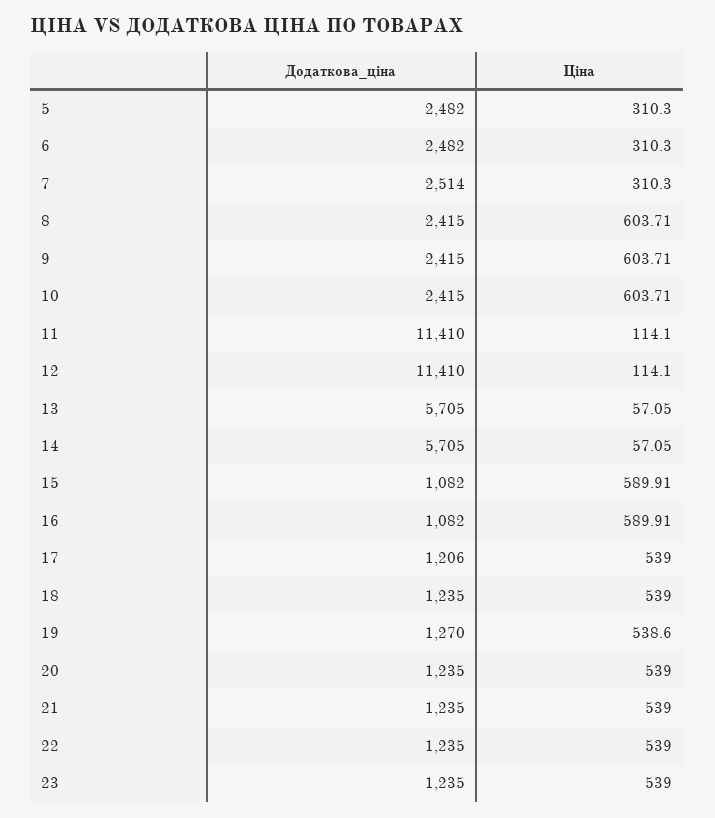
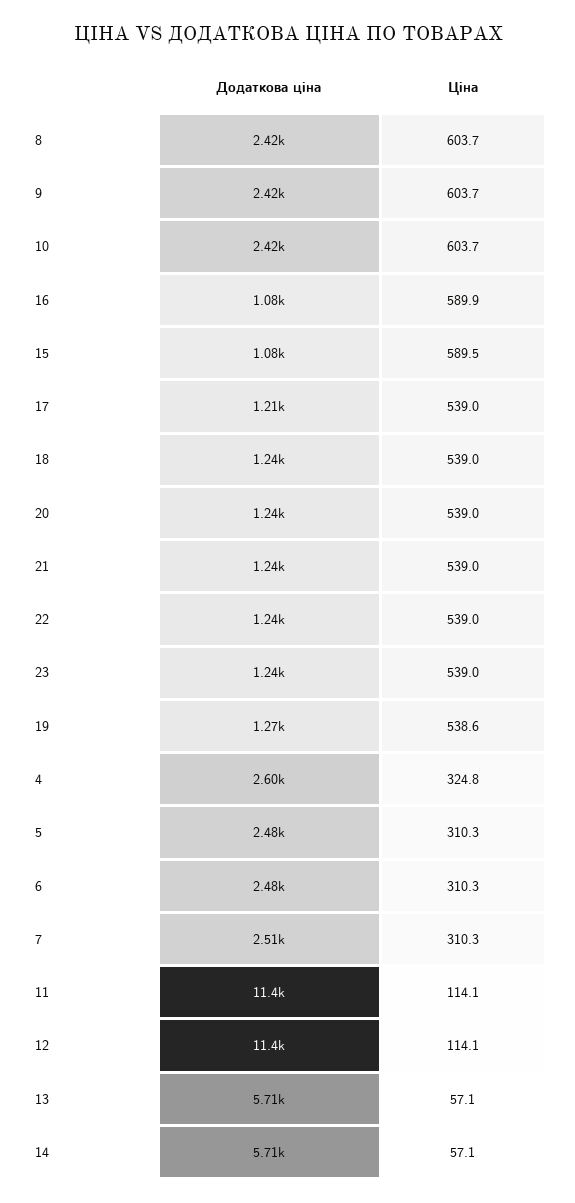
  {
    "Додаткова_ціна": {
      "5": 2482,
      "6": 2482,
      "7": 2514,
      "8": 2415,
      "9": 2415,
      "10": 2415,
      "11": 11410,
      "12": 11410,
      "13": 5705,
      "14": 5705,
      "15": 1082,
      "16": 1082,
      "17": 1206,
      "18": 1235,
      "19": 1270,
      "20": 1235,
      "21": 1235,
      "22": 1235,
-     "23": 1235
+     "23": 1235,
+     "4": 2600
    },
    "Ціна": {
      "5": 310.3,
      "6": 310.3,
      "7": 310.3,
      "8": 603.71,
      "9": 603.71,
      "10": 603.71,
      "11": 114.1,
      "12": 114.1,
      "13": 57.05,
      "14": 57.05,
-     "15": 589.91,
+     "15": 589.5,
      "16": 589.91,
      "17": 539,
      "18": 539,
      "19": 538.6,
      "20": 539,
      "21": 539,
      "22": 539,
-     "23": 539
+     "23": 539,
+     "4": 324.8
    }
  }

